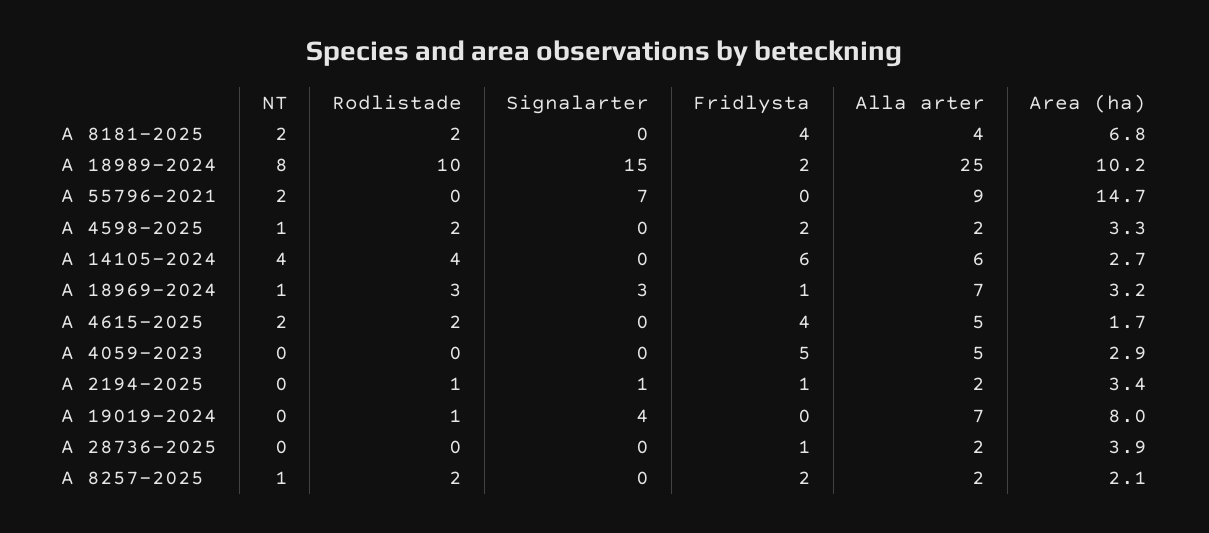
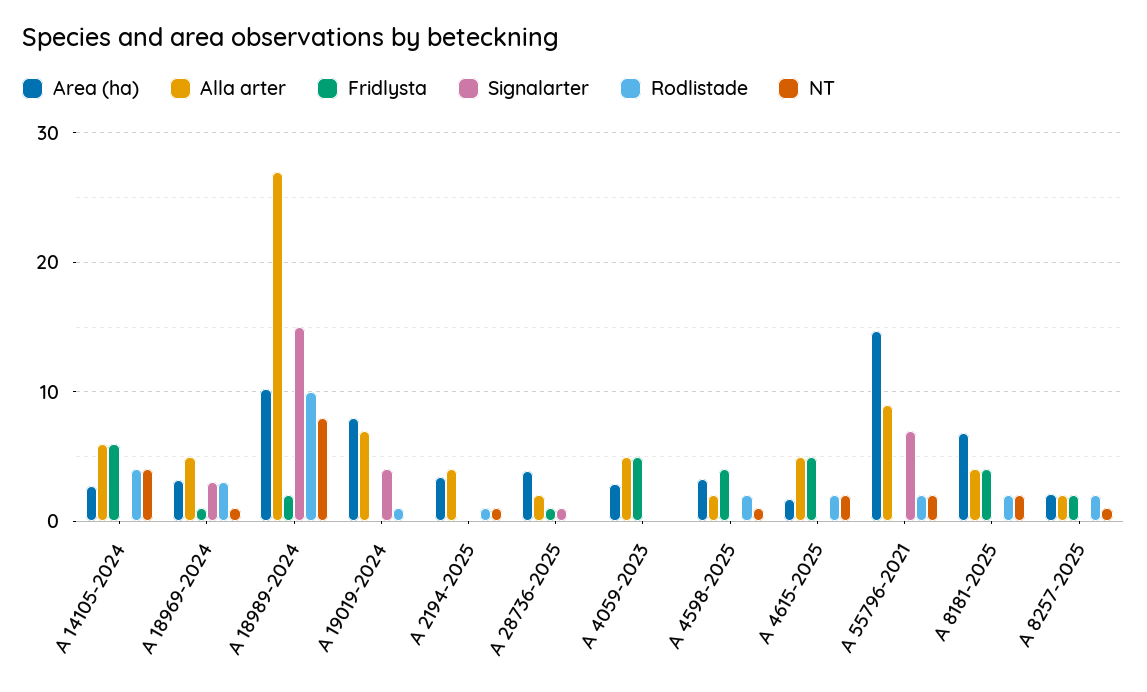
  {
    "NT": {
      "A 8181-2025": 2,
      "A 18989-2024": 8,
      "A 55796-2021": 2,
      "A 4598-2025": 1,
      "A 14105-2024": 4,
      "A 18969-2024": 1,
      "A 4615-2025": 2,
      "A 4059-2023": 0,
-     "A 2194-2025": 0,
+     "A 2194-2025": 1,
      "A 19019-2024": 0,
      "A 28736-2025": 0,
      "A 8257-2025": 1
    },
    "Rodlistade": {
      "A 8181-2025": 2,
      "A 18989-2024": 10,
-     "A 55796-2021": 0,
+     "A 55796-2021": 2,
      "A 4598-2025": 2,
      "A 14105-2024": 4,
      "A 18969-2024": 3,
      "A 4615-2025": 2,
      "A 4059-2023": 0,
      "A 2194-2025": 1,
      "A 19019-2024": 1,
      "A 28736-2025": 0,
      "A 8257-2025": 2
    },
    "Signalarter": {
      "A 8181-2025": 0,
      "A 18989-2024": 15,
      "A 55796-2021": 7,
      "A 4598-2025": 0,
      "A 14105-2024": 0,
      "A 18969-2024": 3,
      "A 4615-2025": 0,
      "A 4059-2023": 0,
-     "A 2194-2025": 1,
+     "A 2194-2025": 0,
      "A 19019-2024": 4,
-     "A 28736-2025": 0,
+     "A 28736-2025": 1,
      "A 8257-2025": 0
    },
    "Fridlysta": {
      "A 8181-2025": 4,
      "A 18989-2024": 2,
      "A 55796-2021": 0,
-     "A 4598-2025": 2,
+     "A 4598-2025": 4,
      "A 14105-2024": 6,
      "A 18969-2024": 1,
-     "A 4615-2025": 4,
+     "A 4615-2025": 5,
      "A 4059-2023": 5,
-     "A 2194-2025": 1,
+     "A 2194-2025": 0,
      "A 19019-2024": 0,
      "A 28736-2025": 1,
      "A 8257-2025": 2
    },
    "Alla arter": {
      "A 8181-2025": 4,
-     "A 18989-2024": 25,
+     "A 18989-2024": 27,
      "A 55796-2021": 9,
      "A 4598-2025": 2,
      "A 14105-2024": 6,
-     "A 18969-2024": 7,
+     "A 18969-2024": 5,
      "A 4615-2025": 5,
      "A 4059-2023": 5,
-     "A 2194-2025": 2,
+     "A 2194-2025": 4,
      "A 19019-2024": 7,
      "A 28736-2025": 2,
      "A 8257-2025": 2
    },
    "Area (ha)": {
      "A 8181-2025": 6.8,
      "A 18989-2024": 10.2,
      "A 55796-2021": 14.7,
      "A 4598-2025": 3.3,
      "A 14105-2024": 2.7,
      "A 18969-2024": 3.2,
      "A 4615-2025": 1.7,
      "A 4059-2023": 2.9,
      "A 2194-2025": 3.4,
      "A 19019-2024": 8,
      "A 28736-2025": 3.9,
      "A 8257-2025": 2.1
    }
  }

